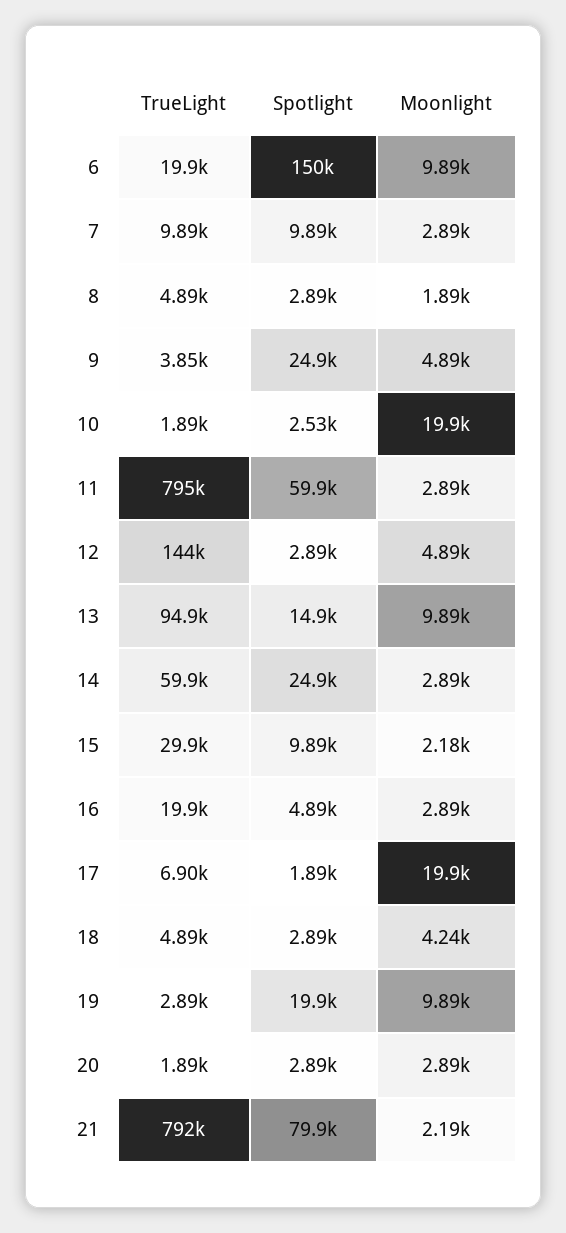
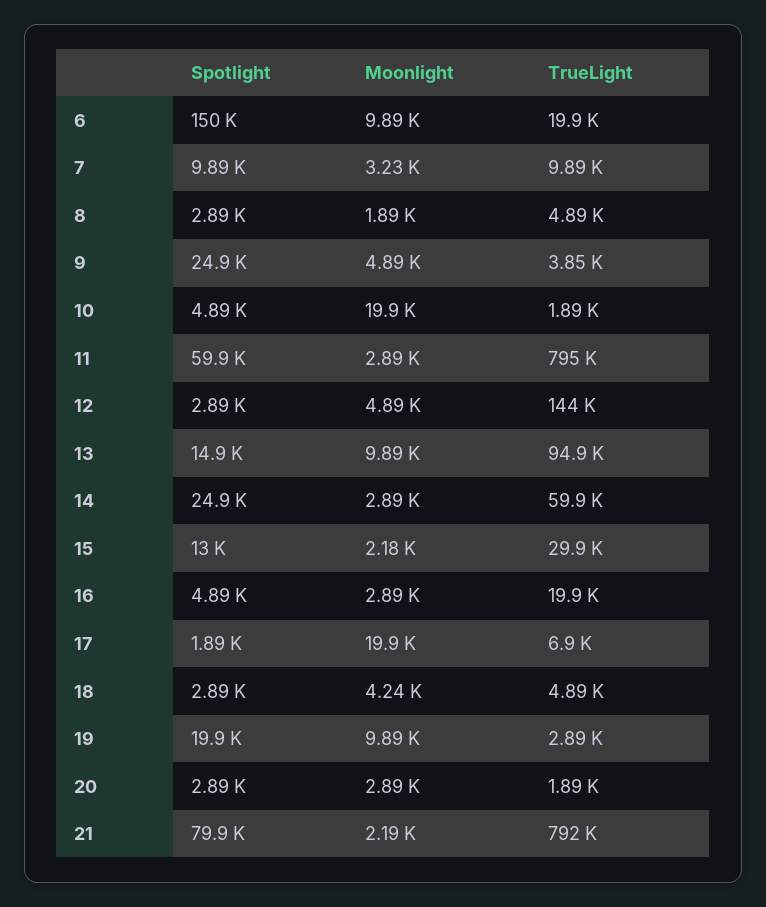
  {
    "TrueLight": {
      "6": 19900,
      "7": 9890,
      "8": 4890,
      "9": 3850,
      "10": 1890,
      "11": 795000,
      "12": 144000,
      "13": 94900,
      "14": 59900,
      "15": 29900,
      "16": 19900,
      "17": 6900,
      "18": 4890,
      "19": 2890,
      "20": 1890,
      "21": 792000
    },
    "Spotlight": {
      "6": 150000,
      "7": 9890,
      "8": 2890,
      "9": 24900,
-     "10": 2530,
+     "10": 4890,
      "11": 59900,
      "12": 2890,
      "13": 14900,
      "14": 24900,
-     "15": 9890,
+     "15": 13000,
      "16": 4890,
      "17": 1890,
      "18": 2890,
      "19": 19900,
      "20": 2890,
      "21": 79900
    },
    "Moonlight": {
      "6": 9890,
-     "7": 2890,
+     "7": 3230,
      "8": 1890,
      "9": 4890,
      "10": 19900,
      "11": 2890,
      "12": 4890,
      "13": 9890,
      "14": 2890,
      "15": 2180,
      "16": 2890,
      "17": 19900,
      "18": 4240,
      "19": 9890,
      "20": 2890,
      "21": 2190
    }
  }

